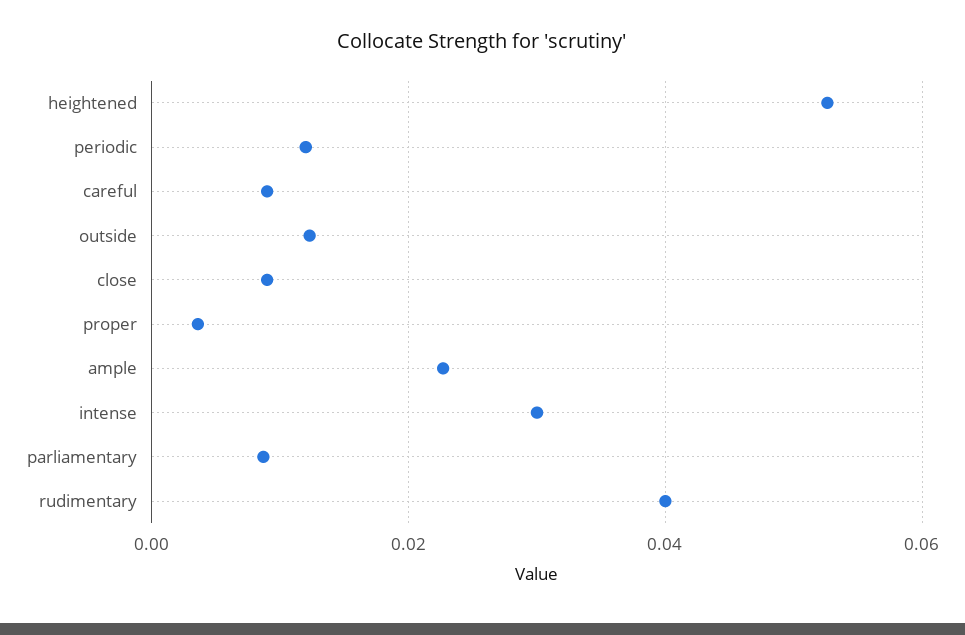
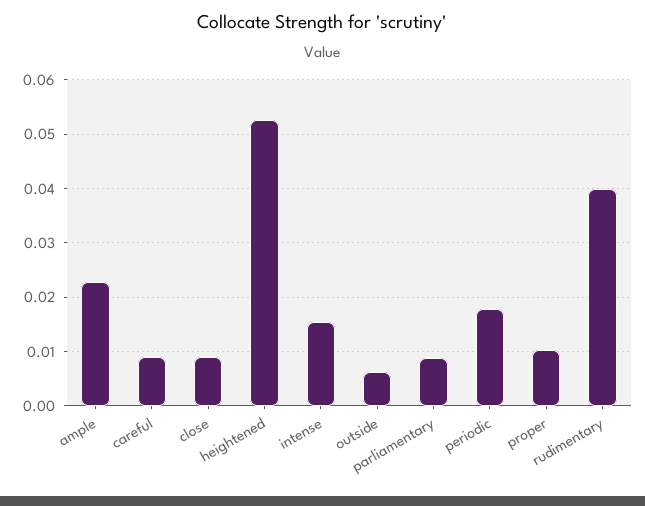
  {
    "heightened": 0.052,
-   "periodic": 0.012,
+   "periodic": 0.018,
    "careful": 0.01,
-   "outside": 0.012,
+   "outside": 0.006,
    "close": 0.01,
-   "proper": 0.004,
+   "proper": 0.01,
    "ample": 0.022,
-   "intense": 0.03,
+   "intense": 0.016,
    "parliamentary": 0.008,
    "rudimentary": 0.04
  }

